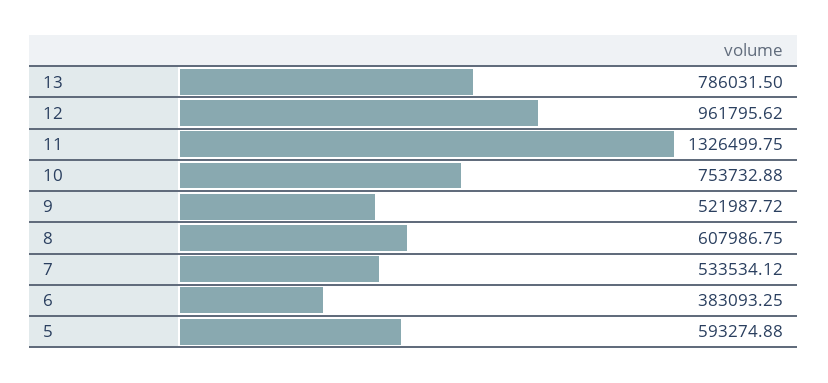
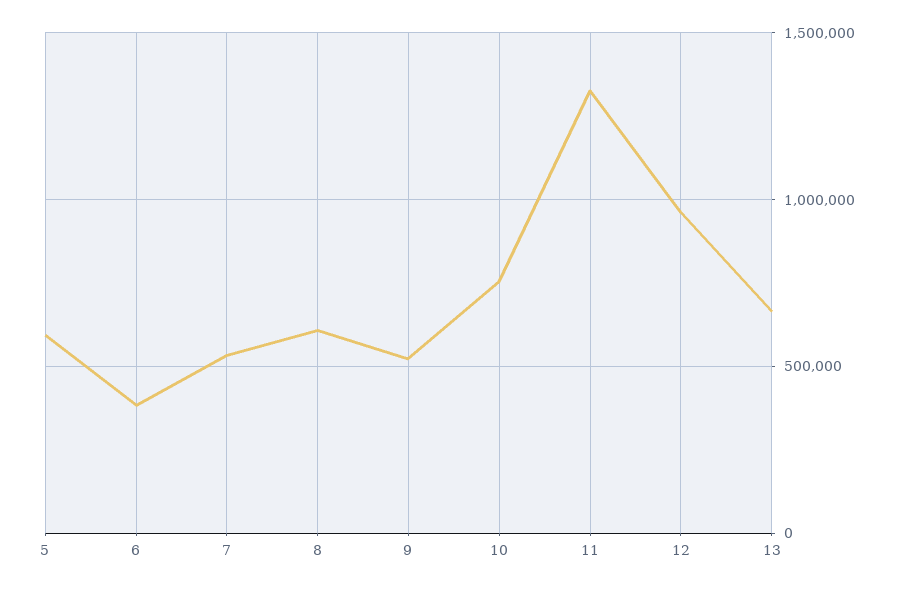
  {
-   "13": 786031.5,
+   "13": 650000,
    "12": 961795.62,
    "11": 1326499.75,
    "10": 753732.88,
    "9": 521987.72,
    "8": 607986.75,
    "7": 533534.12,
    "6": 383093.25,
    "5": 593274.88
  }

